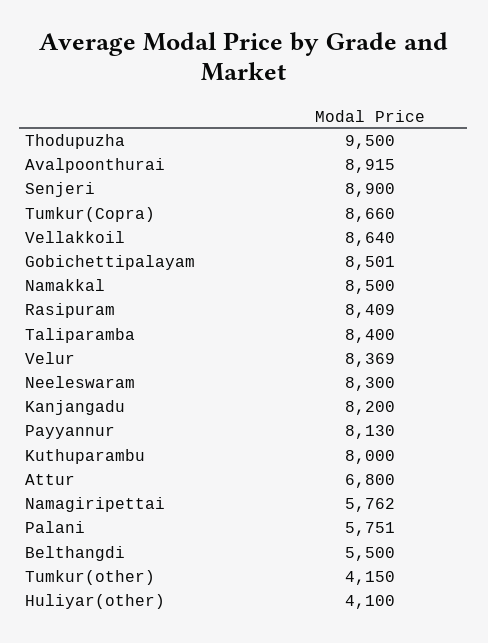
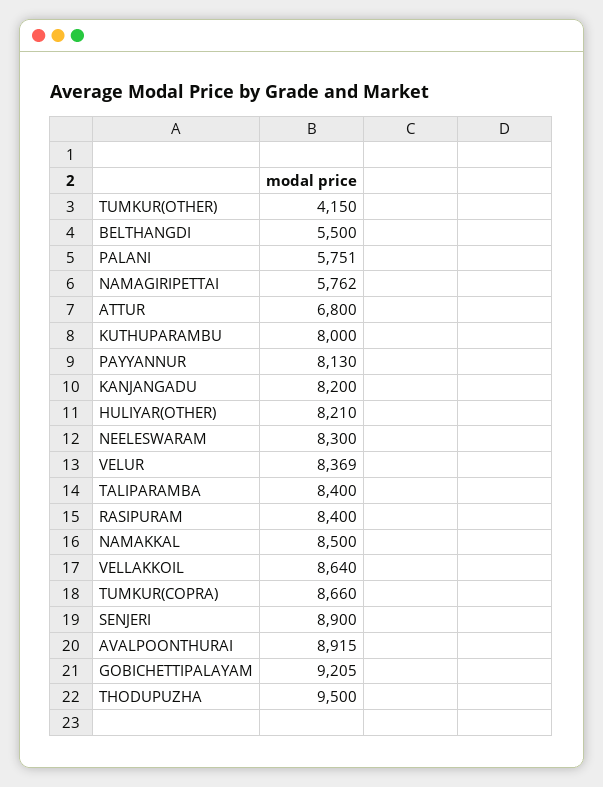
  {
    "Thodupuzha": 9500,
    "Avalpoonthurai": 8915,
    "Senjeri": 8900,
    "Tumkur(Copra)": 8660,
    "Vellakkoil": 8640,
-   "Gobichettipalayam": 8501,
+   "Gobichettipalayam": 9205,
    "Namakkal": 8500,
-   "Rasipuram": 8409,
+   "Rasipuram": 8400,
    "Taliparamba": 8400,
    "Velur": 8369,
    "Neeleswaram": 8300,
    "Kanjangadu": 8200,
    "Payyannur": 8130,
    "Kuthuparambu": 8000,
    "Attur": 6800,
    "Namagiripettai": 5762,
    "Palani": 5751,
    "Belthangdi": 5500,
    "Tumkur(other)": 4150,
-   "Huliyar(other)": 4100
+   "Huliyar(other)": 8210
  }

